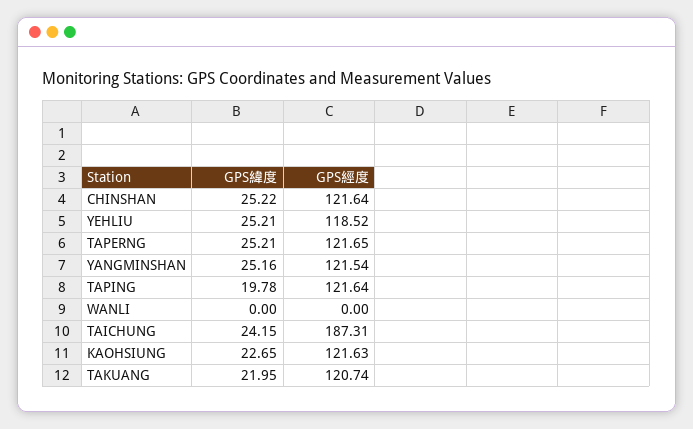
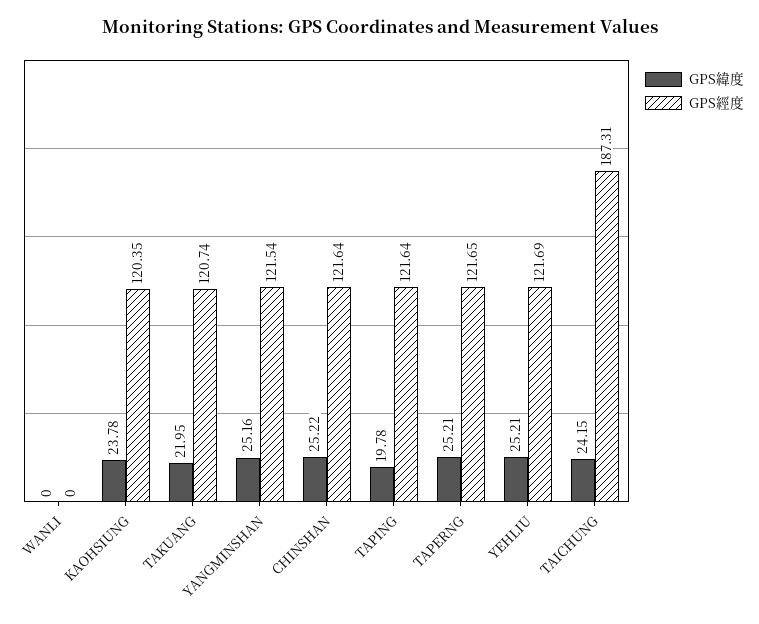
  {
    "GPS緯度": {
      "CHINSHAN": 25.22,
      "YEHLIU": 25.21,
      "TAPERNG": 25.21,
      "YANGMINSHAN": 25.16,
      "TAPING": 19.78,
      "WANLI": 0,
      "TAICHUNG": 24.15,
-     "KAOHSIUNG": 22.65,
+     "KAOHSIUNG": 23.78,
      "TAKUANG": 21.95
    },
    "GPS經度": {
      "CHINSHAN": 121.64,
-     "YEHLIU": 118.52,
+     "YEHLIU": 121.69,
      "TAPERNG": 121.65,
      "YANGMINSHAN": 121.54,
      "TAPING": 121.64,
      "WANLI": 0,
      "TAICHUNG": 187.31,
-     "KAOHSIUNG": 121.63,
+     "KAOHSIUNG": 120.35,
      "TAKUANG": 120.74
    }
  }

